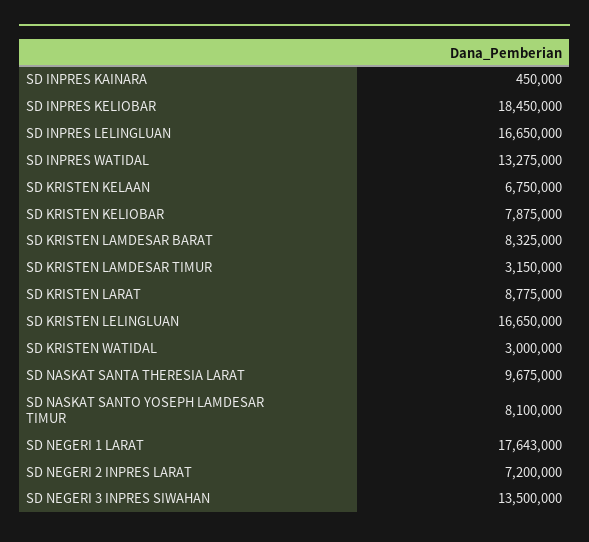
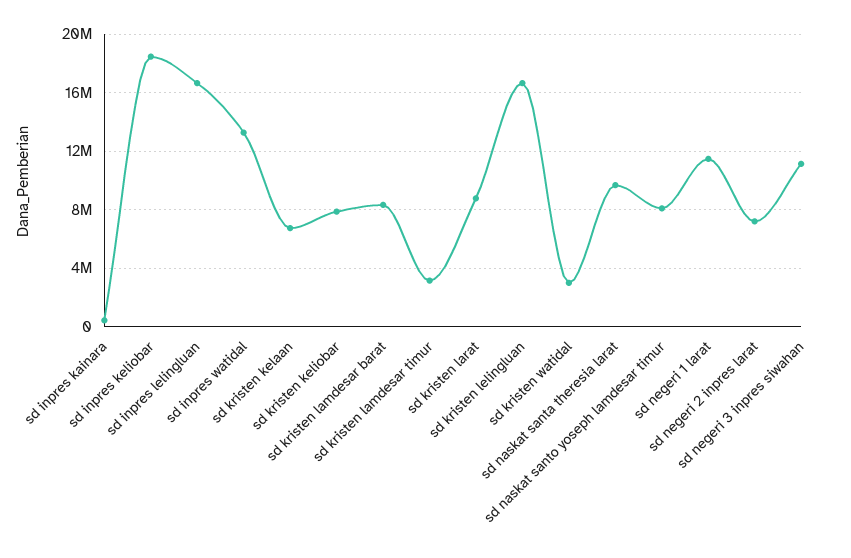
  {
    "SD INPRES KAINARA": 450000,
    "SD INPRES KELIOBAR": 18450000,
    "SD INPRES LELINGLUAN": 16650000,
    "SD INPRES WATIDAL": 13275000,
    "SD KRISTEN KELAAN": 6750000,
    "SD KRISTEN KELIOBAR": 7875000,
    "SD KRISTEN LAMDESAR BARAT": 8325000,
    "SD KRISTEN LAMDESAR TIMUR": 3150000,
    "SD KRISTEN LARAT": 8775000,
    "SD KRISTEN LELINGLUAN": 16650000,
    "SD KRISTEN WATIDAL": 3000000,
    "SD NASKAT SANTA THERESIA LARAT": 9675000,
    "SD NASKAT SANTO YOSEPH LAMDESAR TIMUR": 8100000,
-   "SD NEGERI 1 LARAT": 17643000,
+   "SD NEGERI 1 LARAT": 11500000,
    "SD NEGERI 2 INPRES LARAT": 7200000,
-   "SD NEGERI 3 INPRES SIWAHAN": 13500000
+   "SD NEGERI 3 INPRES SIWAHAN": 11000000
  }

